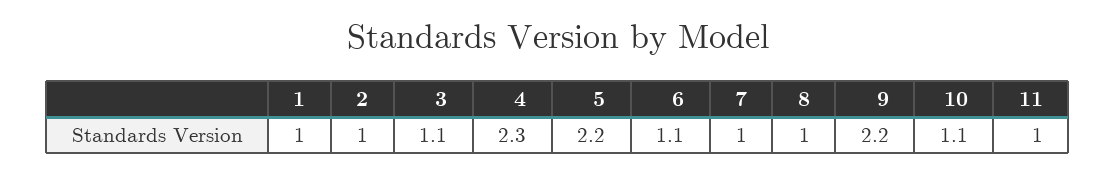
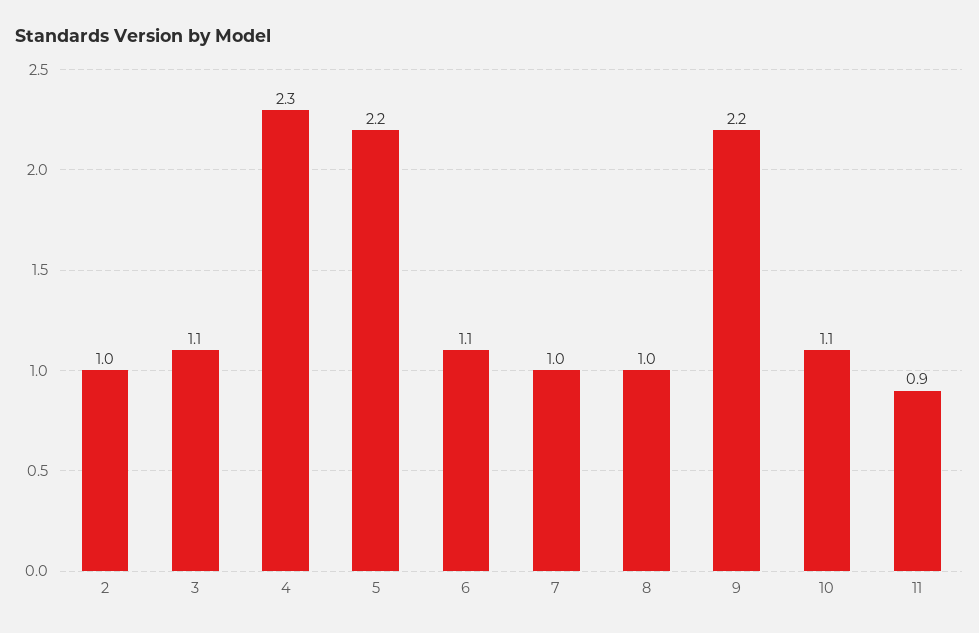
  {
-   "1": 1,
    "2": 1,
    "3": 1.1,
    "4": 2.3,
    "5": 2.2,
    "6": 1.1,
    "7": 1,
    "8": 1,
    "9": 2.2,
    "10": 1.1,
-   "11": 1
+   "11": 0.9
  }

